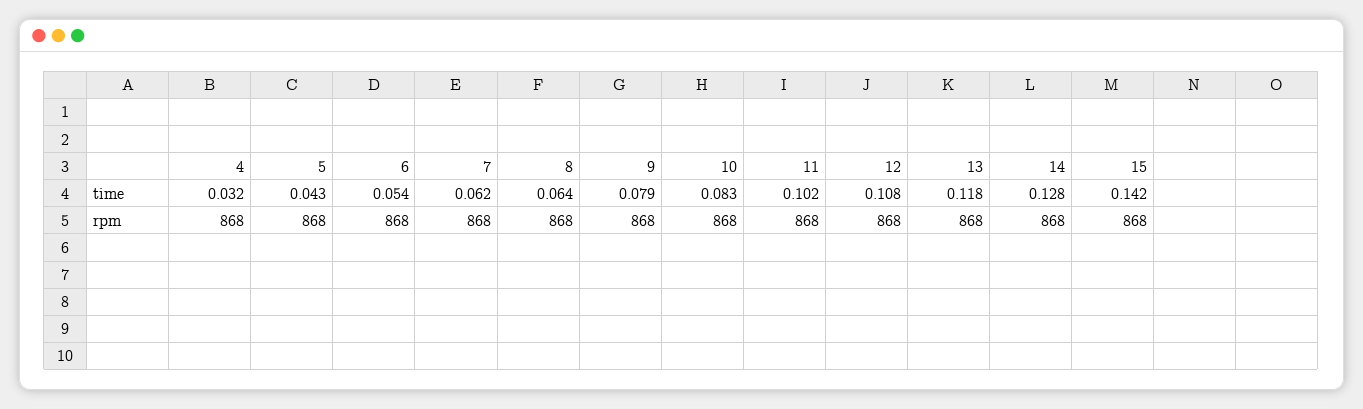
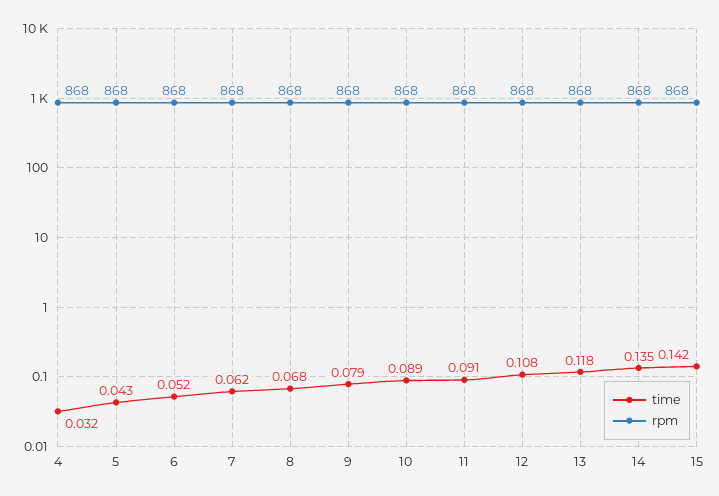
  {
    "time": {
      "4": 0.032,
      "5": 0.043,
-     "6": 0.054,
+     "6": 0.052,
      "7": 0.062,
-     "8": 0.064,
+     "8": 0.068,
      "9": 0.079,
-     "10": 0.083,
+     "10": 0.089,
-     "11": 0.102,
+     "11": 0.091,
      "12": 0.108,
      "13": 0.118,
-     "14": 0.128,
+     "14": 0.135,
      "15": 0.142
    },
    "rpm": {
      "4": 868,
      "5": 868,
      "6": 868,
      "7": 868,
      "8": 868,
      "9": 868,
      "10": 868,
      "11": 868,
      "12": 868,
      "13": 868,
      "14": 868,
      "15": 868
    }
  }

